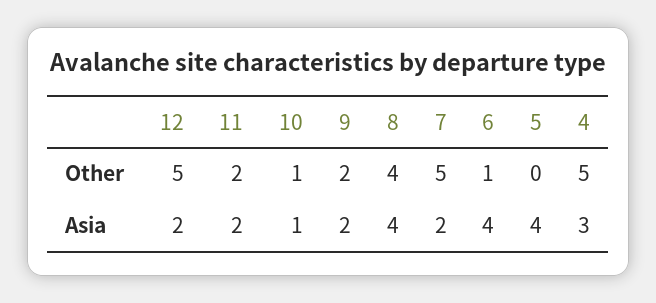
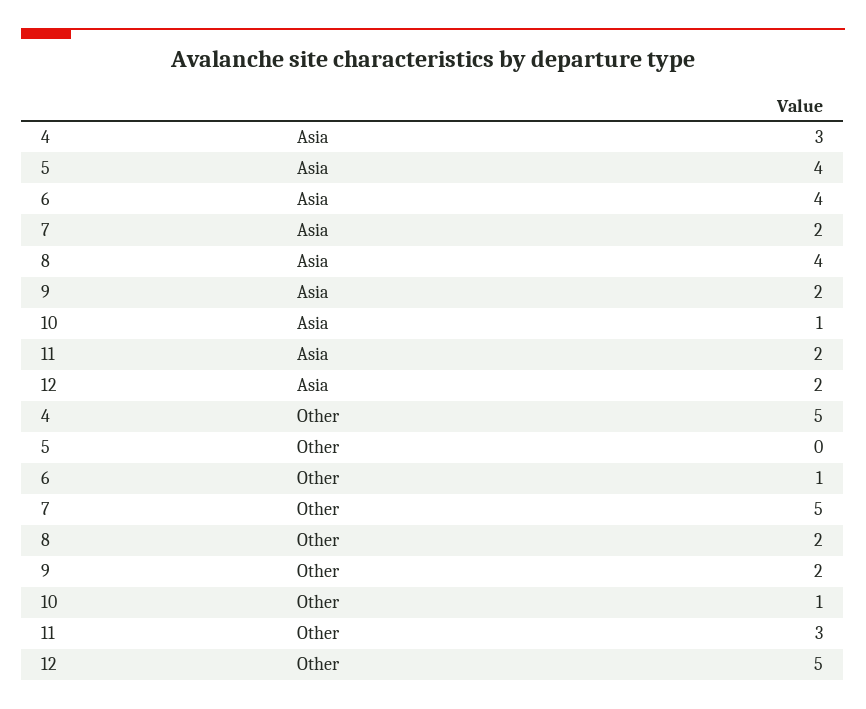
  {
    "12": {
      "Other": 5,
      "Asia": 2
    },
    "11": {
-     "Other": 2,
+     "Other": 3,
      "Asia": 2
    },
    "10": {
      "Other": 1,
      "Asia": 1
    },
    "9": {
      "Other": 2,
      "Asia": 2
    },
    "8": {
-     "Other": 4,
+     "Other": 2,
      "Asia": 4
    },
    "7": {
      "Other": 5,
      "Asia": 2
    },
    "6": {
      "Other": 1,
      "Asia": 4
    },
    "5": {
      "Other": 0,
      "Asia": 4
    },
    "4": {
      "Other": 5,
      "Asia": 3
    }
  }

